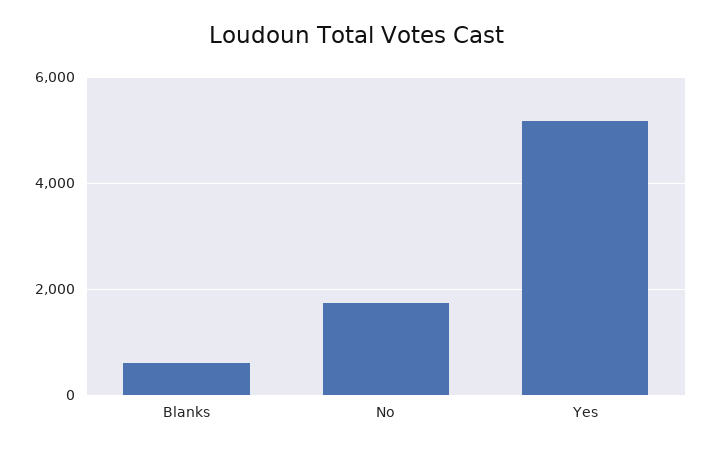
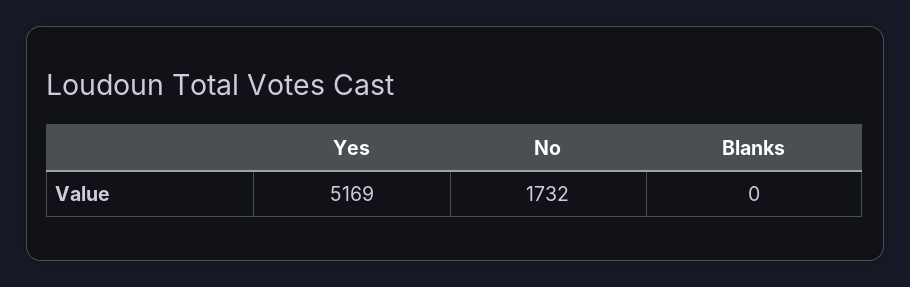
  {
-   "Blanks": 600,
+   "Blanks": 0,
    "No": 1732,
    "Yes": 5169
  }

